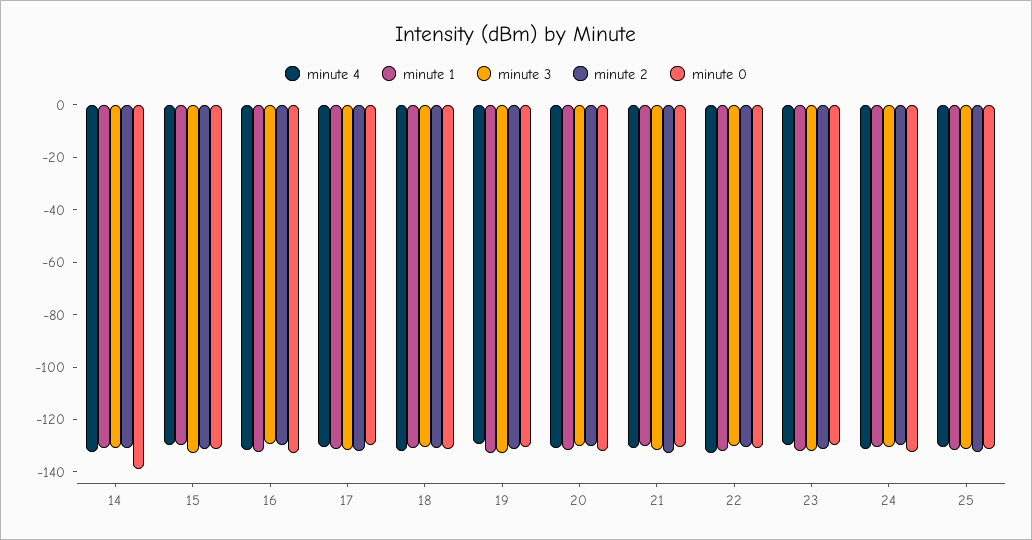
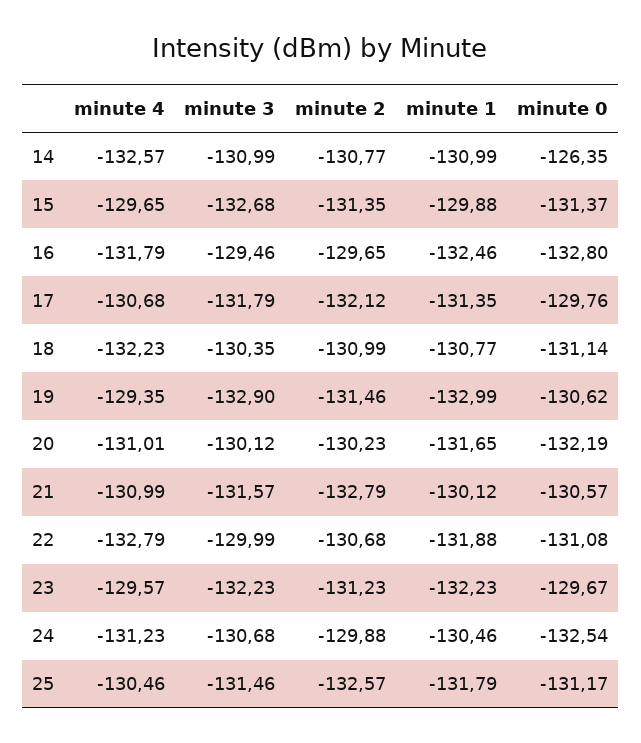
  {
    "minute 4": {
      "14": -132.57,
      "15": -129.65,
      "16": -131.79,
      "17": -130.68,
      "18": -132.23,
      "19": -129.35,
      "20": -131.01,
      "21": -130.99,
      "22": -132.79,
      "23": -129.57,
      "24": -131.23,
      "25": -130.46
    },
    "minute 1": {
      "14": -130.99,
      "15": -129.88,
      "16": -132.46,
      "17": -131.35,
      "18": -130.77,
      "19": -132.99,
      "20": -131.65,
      "21": -130.12,
      "22": -131.88,
      "23": -132.23,
      "24": -130.46,
      "25": -131.79
    },
    "minute 3": {
      "14": -130.99,
      "15": -132.68,
      "16": -129.46,
      "17": -131.79,
      "18": -130.35,
      "19": -132.9,
      "20": -130.12,
      "21": -131.57,
      "22": -129.99,
      "23": -132.23,
      "24": -130.68,
      "25": -131.46
    },
    "minute 2": {
      "14": -130.77,
      "15": -131.35,
      "16": -129.65,
      "17": -132.12,
      "18": -130.99,
      "19": -131.46,
      "20": -130.23,
      "21": -132.79,
      "22": -130.68,
      "23": -131.23,
      "24": -129.88,
      "25": -132.57
    },
    "minute 0": {
-     "14": -140,
+     "14": -126.35,
      "15": -131.37,
      "16": -132.8,
      "17": -129.76,
      "18": -131.14,
      "19": -130.62,
      "20": -132.19,
      "21": -130.57,
      "22": -131.08,
      "23": -129.67,
      "24": -132.54,
      "25": -131.17
    }
  }

